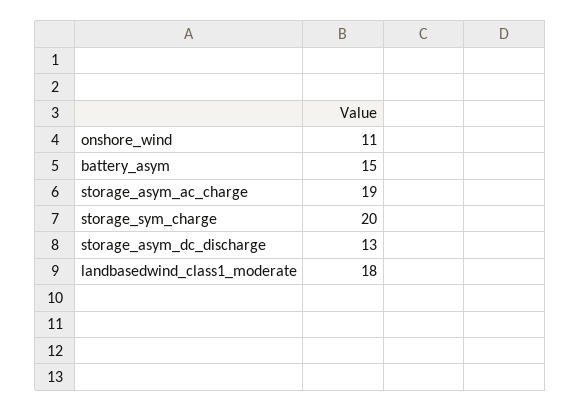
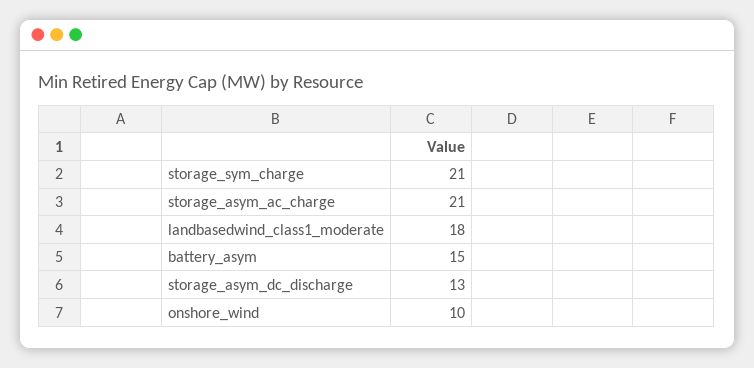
  {
-   "onshore_wind": 11,
+   "onshore_wind": 10,
    "battery_asym": 15,
-   "storage_asym_ac_charge": 19,
+   "storage_asym_ac_charge": 21,
-   "storage_sym_charge": 20,
+   "storage_sym_charge": 21,
    "storage_asym_dc_discharge": 13,
    "landbasedwind_class1_moderate": 18
  }

